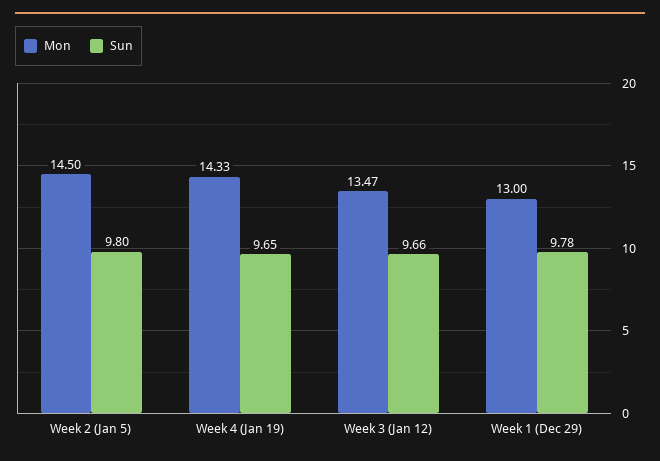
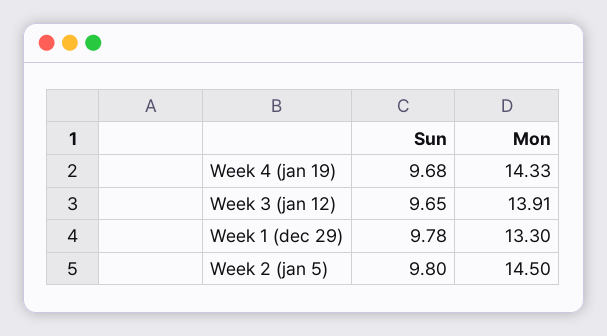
  {
    "Mon": {
      "Week 2 (Jan 5)": 14.5,
      "Week 4 (Jan 19)": 14.33,
-     "Week 3 (Jan 12)": 13.47,
+     "Week 3 (Jan 12)": 13.91,
-     "Week 1 (Dec 29)": 13
+     "Week 1 (Dec 29)": 13.3
    },
    "Sun": {
      "Week 2 (Jan 5)": 9.8,
-     "Week 4 (Jan 19)": 9.65,
+     "Week 4 (Jan 19)": 9.68,
-     "Week 3 (Jan 12)": 9.66,
+     "Week 3 (Jan 12)": 9.65,
      "Week 1 (Dec 29)": 9.78
    }
  }

